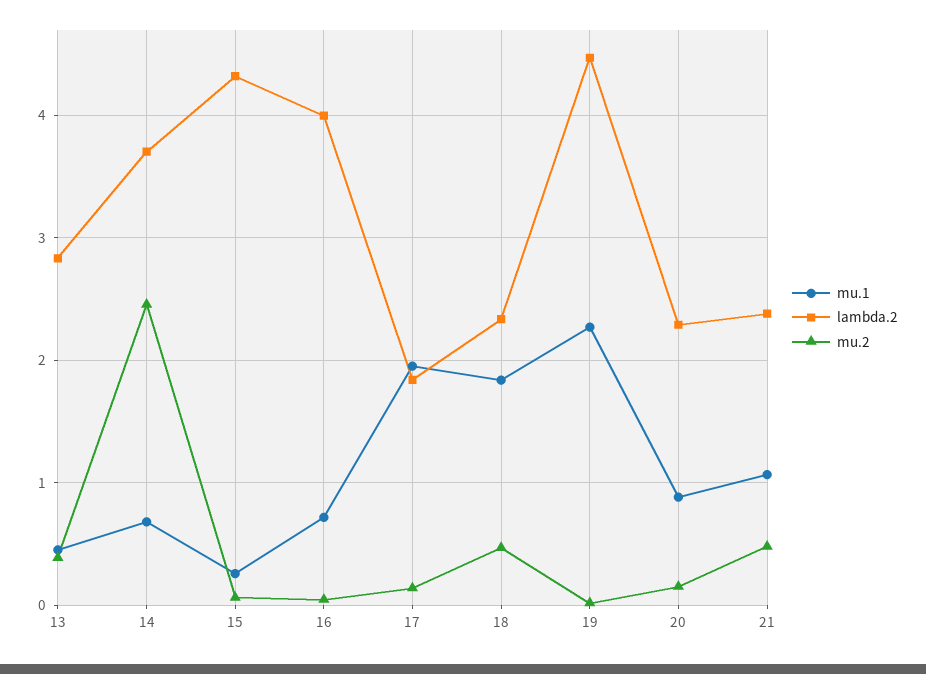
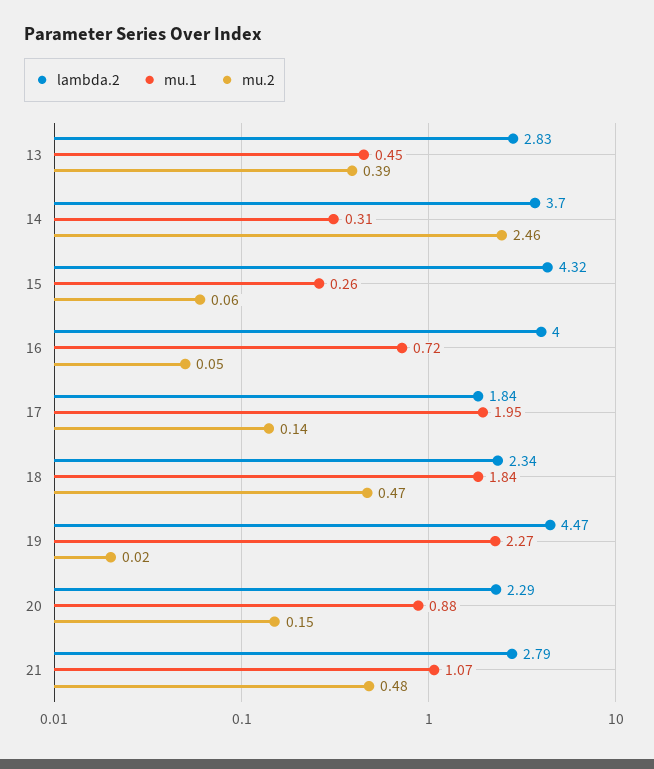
  {
    "mu.1": {
      "13": 0.45,
-     "14": 0.7,
+     "14": 0.31,
      "15": 0.26,
      "16": 0.72,
      "17": 1.95,
      "18": 1.84,
      "19": 2.27,
      "20": 0.88,
      "21": 1.07
    },
    "lambda.2": {
      "13": 2.83,
      "14": 3.7,
      "15": 4.32,
      "16": 4,
      "17": 1.84,
      "18": 2.34,
      "19": 4.47,
      "20": 2.29,
-     "21": 2.4
+     "21": 2.79
    },
    "mu.2": {
      "13": 0.39,
      "14": 2.46,
      "15": 0.06,
      "16": 0.05,
      "17": 0.14,
      "18": 0.47,
      "19": 0.02,
      "20": 0.15,
      "21": 0.48
    }
  }

